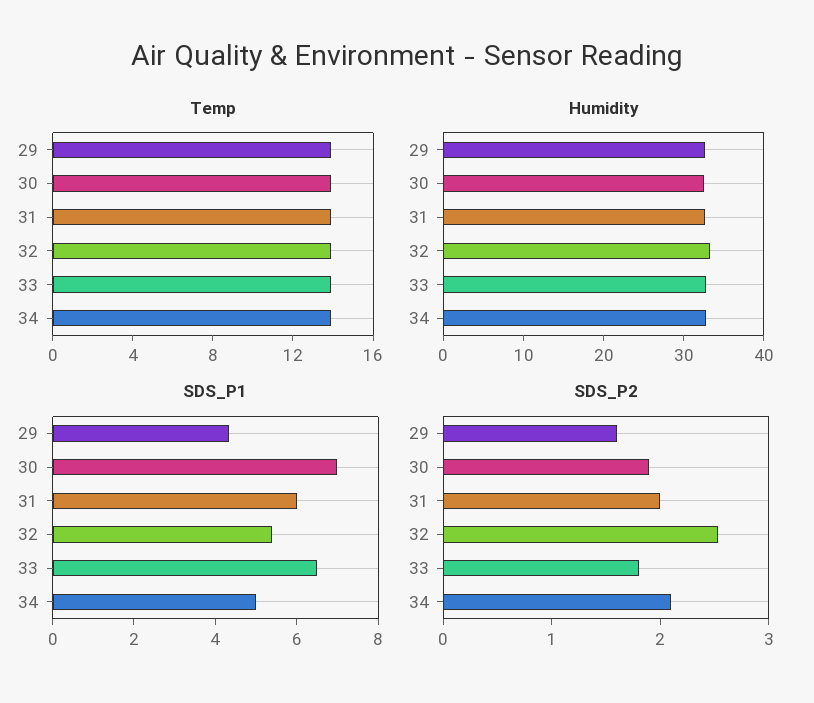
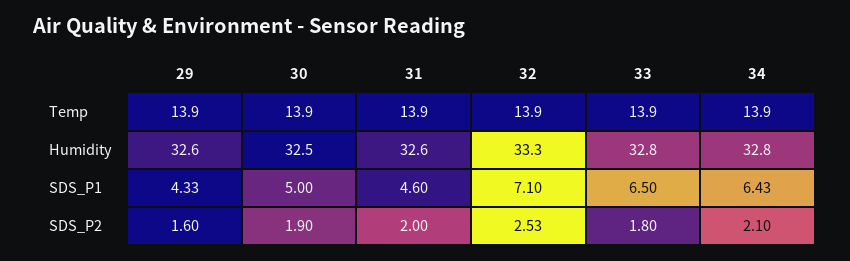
  {
    "Temp": {
      "29": 13.9,
      "30": 13.9,
      "31": 13.9,
      "32": 13.9,
      "33": 13.9,
      "34": 13.9
    },
    "Humidity": {
      "29": 32.6,
      "30": 32.5,
      "31": 32.6,
      "32": 33.3,
      "33": 32.8,
      "34": 32.8
    },
    "SDS_P1": {
      "29": 4.33,
-     "30": 7,
+     "30": 5,
-     "31": 6,
+     "31": 4.6,
-     "32": 5.5,
+     "32": 7.1,
      "33": 6.5,
-     "34": 5
+     "34": 6.43
    },
    "SDS_P2": {
      "29": 1.6,
      "30": 1.9,
      "31": 2,
      "32": 2.53,
      "33": 1.8,
      "34": 2.1
    }
  }

